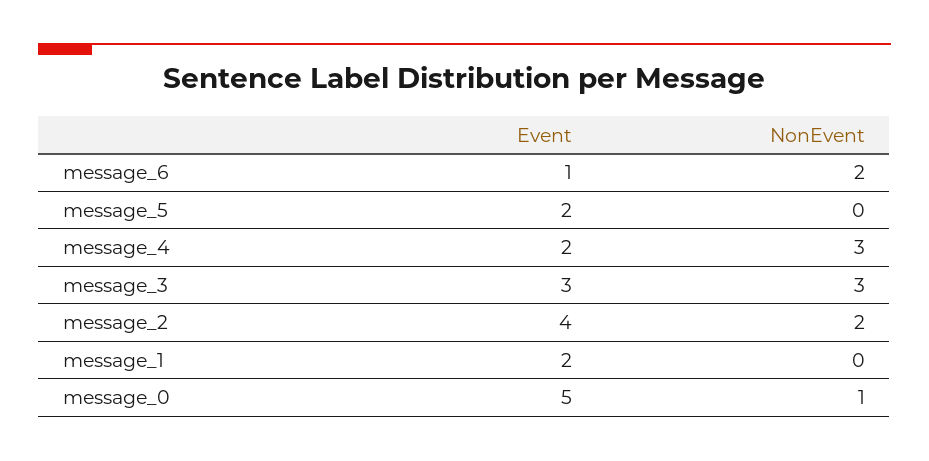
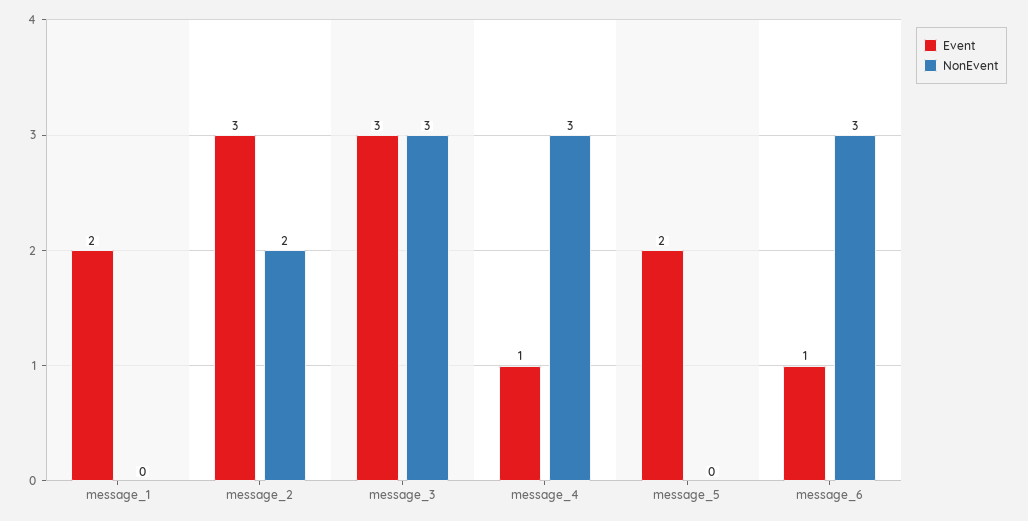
  {
    "Event": {
      "message_6": 1,
      "message_5": 2,
-     "message_4": 2,
+     "message_4": 1,
      "message_3": 3,
-     "message_2": 4,
+     "message_2": 3,
-     "message_1": 2,
+     "message_1": 2
-     "message_0": 5
    },
    "NonEvent": {
-     "message_6": 2,
+     "message_6": 3,
      "message_5": 0,
      "message_4": 3,
      "message_3": 3,
      "message_2": 2,
-     "message_1": 0,
+     "message_1": 0
-     "message_0": 1
    }
  }

